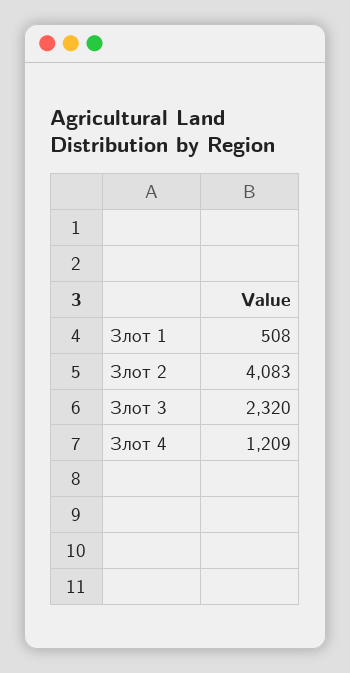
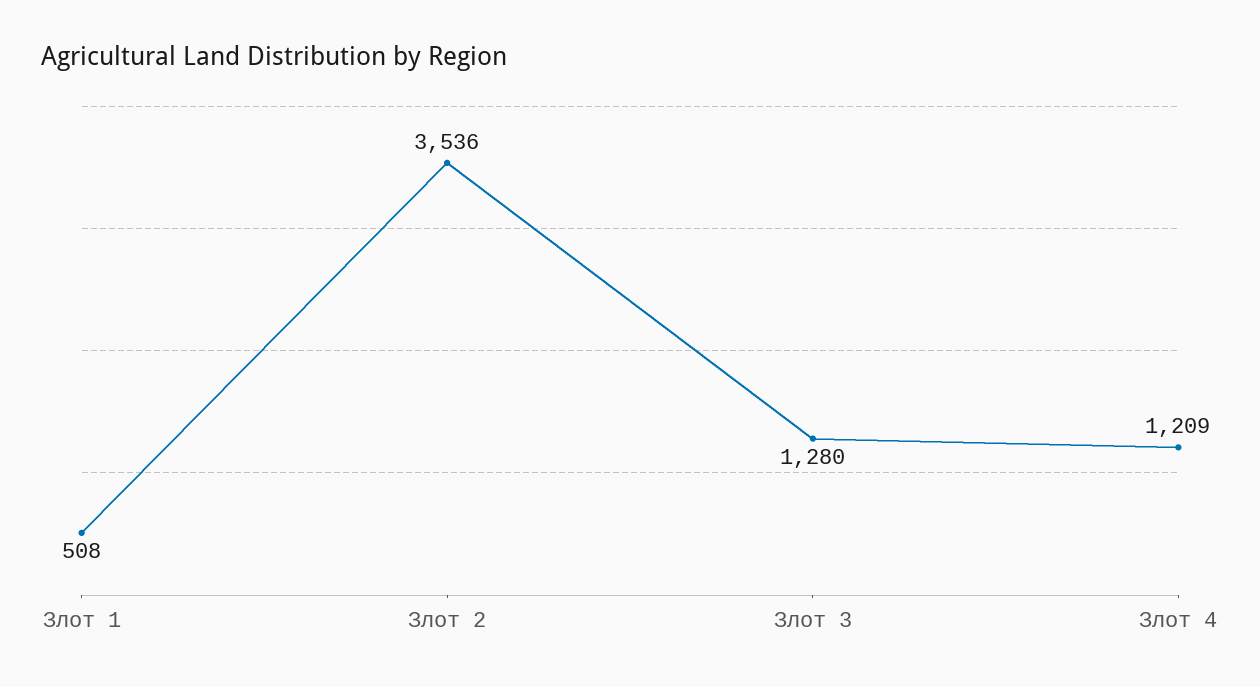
  {
    "Злот 1": 508,
-   "Злот 2": 4083,
+   "Злот 2": 3536,
-   "Злот 3": 2320,
+   "Злот 3": 1280,
    "Злот 4": 1209
  }

